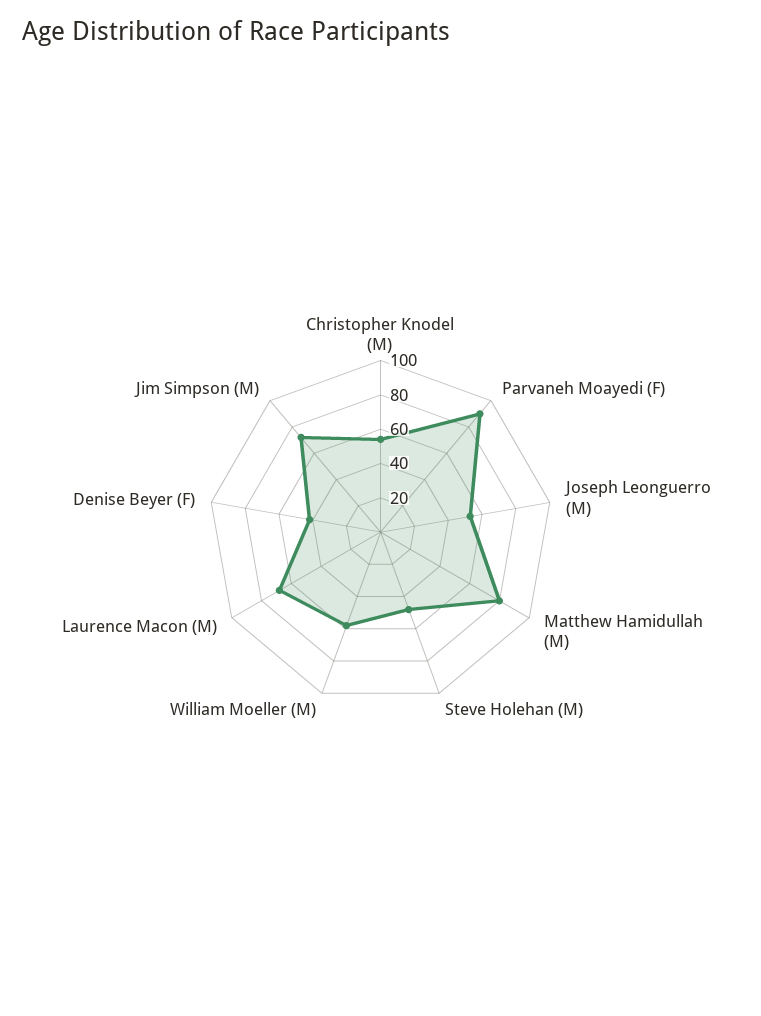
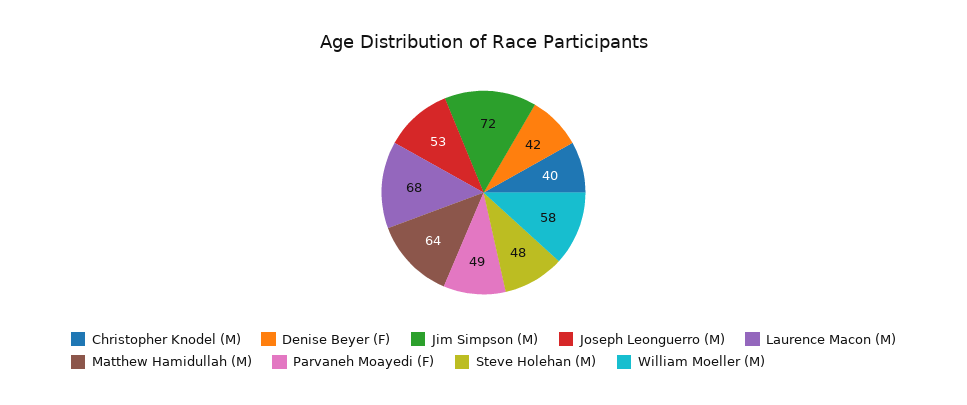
  {
-   "Christopher Knodel (M)": 55,
+   "Christopher Knodel (M)": 40,
-   "Parvaneh Moayedi (F)": 90,
+   "Parvaneh Moayedi (F)": 49,
    "Joseph Leonguerro (M)": 53,
-   "Matthew Hamidullah (M)": 80,
+   "Matthew Hamidullah (M)": 64,
    "Steve Holehan (M)": 48,
    "William Moeller (M)": 58,
    "Laurence Macon (M)": 68,
    "Denise Beyer (F)": 42,
    "Jim Simpson (M)": 72
  }

